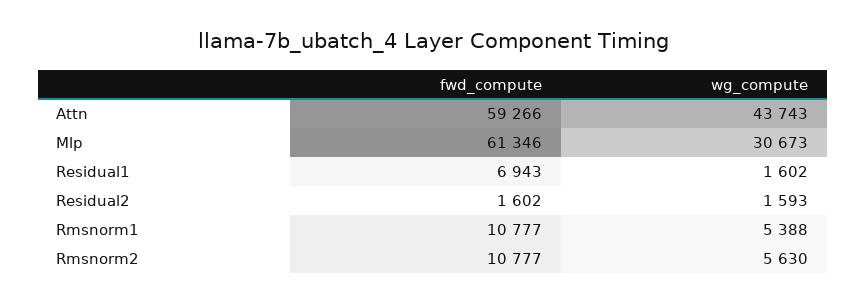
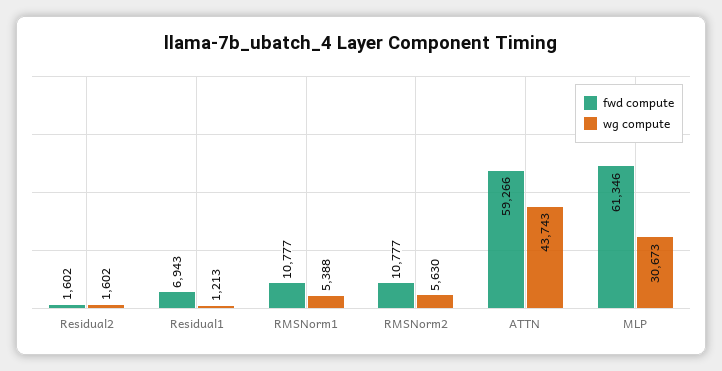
  {
    "fwd_compute": {
      "Attn": 59266,
      "Mlp": 61346,
      "Residual1": 6943,
      "Residual2": 1602,
      "Rmsnorm1": 10777,
      "Rmsnorm2": 10777
    },
    "wg_compute": {
      "Attn": 43743,
      "Mlp": 30673,
-     "Residual1": 1602,
+     "Residual1": 1213,
-     "Residual2": 1593,
+     "Residual2": 1602,
      "Rmsnorm1": 5388,
      "Rmsnorm2": 5630
    }
  }

